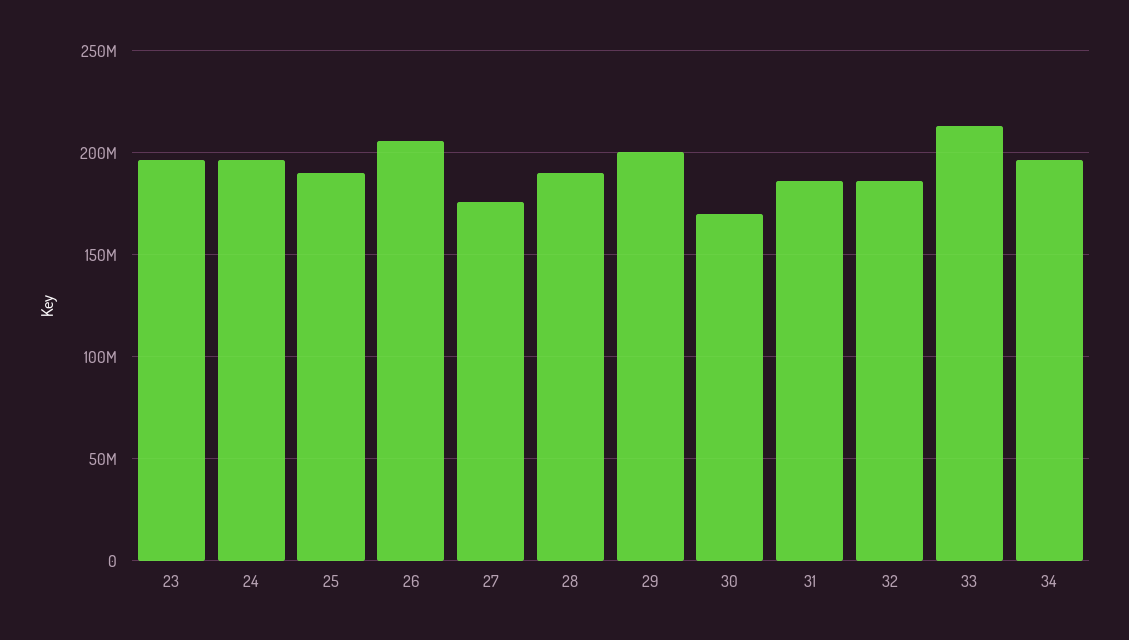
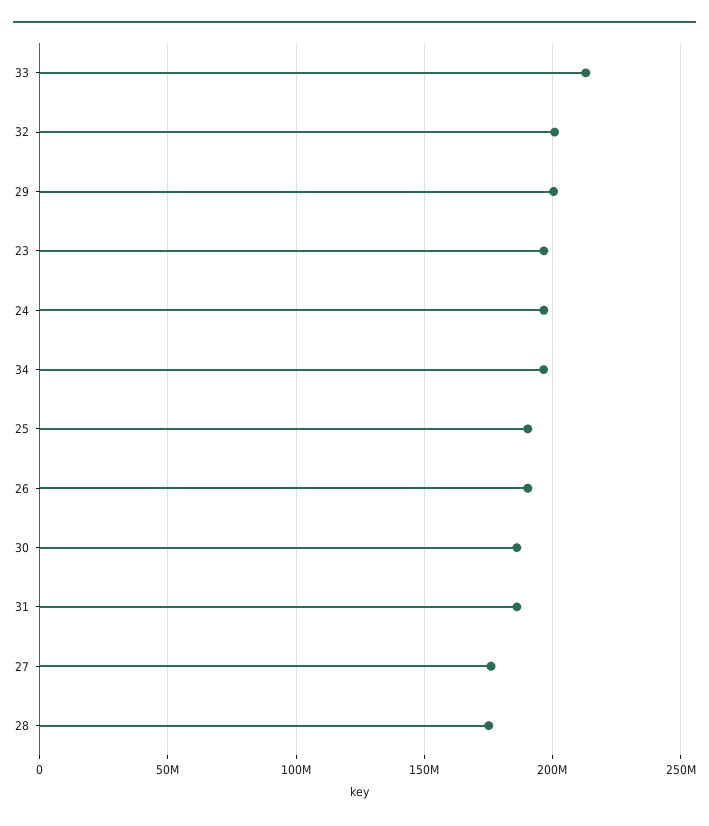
  {
    "23": 195000000,
    "24": 195000000,
    "25": 190000000,
-   "26": 205000000,
+   "26": 190000000,
    "27": 175000000,
-   "28": 190000000,
+   "28": 175000000,
    "29": 200000000,
-   "30": 170000000,
+   "30": 185000000,
    "31": 185000000,
-   "32": 185000000,
+   "32": 200000000,
    "33": 215000000,
    "34": 195000000
  }

